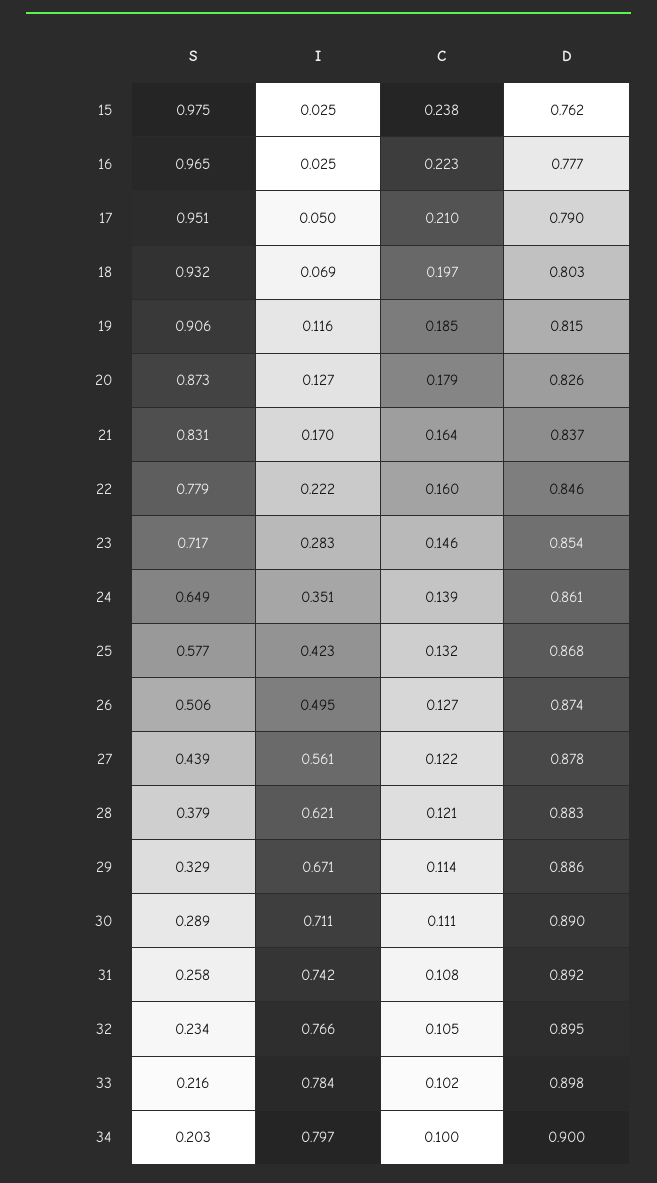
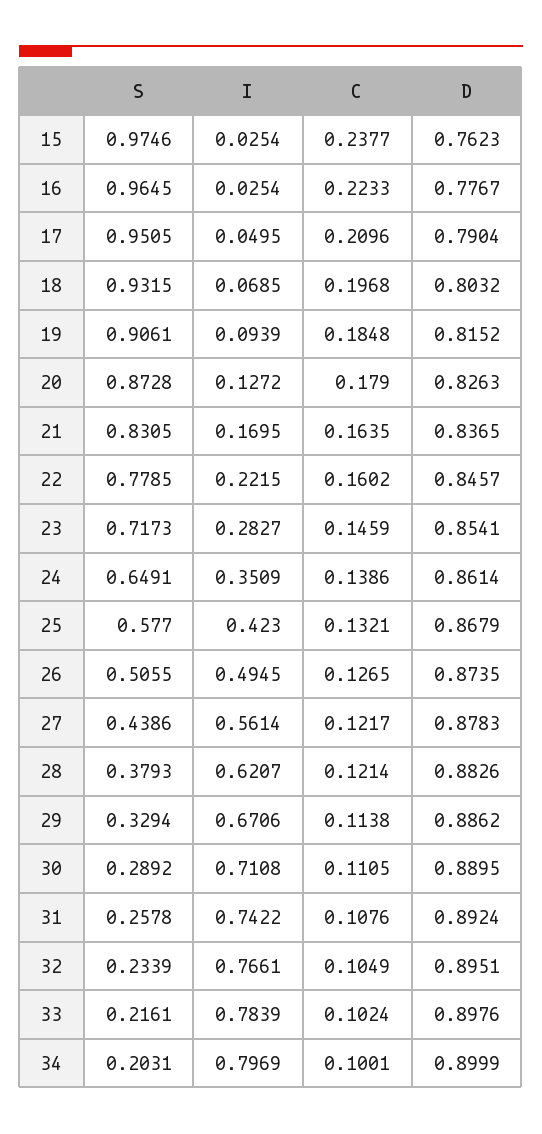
  {
    "S": {
      "15": 0.9746,
      "16": 0.9645,
      "17": 0.9505,
      "18": 0.9315,
      "19": 0.9061,
      "20": 0.8728,
      "21": 0.8305,
      "22": 0.7785,
      "23": 0.7173,
      "24": 0.6491,
      "25": 0.577,
      "26": 0.5055,
      "27": 0.4386,
      "28": 0.3793,
      "29": 0.3294,
      "30": 0.2892,
      "31": 0.2578,
      "32": 0.2339,
      "33": 0.2161,
      "34": 0.2031
    },
    "I": {
      "15": 0.0254,
      "16": 0.0254,
      "17": 0.0495,
      "18": 0.0685,
-     "19": 0.116,
+     "19": 0.0939,
      "20": 0.1272,
      "21": 0.1695,
      "22": 0.2215,
      "23": 0.2827,
      "24": 0.3509,
      "25": 0.423,
      "26": 0.4945,
      "27": 0.5614,
      "28": 0.6207,
      "29": 0.6706,
      "30": 0.7108,
      "31": 0.7422,
      "32": 0.7661,
      "33": 0.7839,
      "34": 0.7969
    },
    "C": {
      "15": 0.2377,
      "16": 0.2233,
      "17": 0.2096,
      "18": 0.1968,
      "19": 0.1848,
      "20": 0.179,
      "21": 0.1635,
      "22": 0.1602,
      "23": 0.1459,
      "24": 0.1386,
      "25": 0.1321,
      "26": 0.1265,
      "27": 0.1217,
      "28": 0.1214,
      "29": 0.1138,
      "30": 0.1105,
      "31": 0.1076,
      "32": 0.1049,
      "33": 0.1024,
      "34": 0.1001
    },
    "D": {
      "15": 0.7623,
      "16": 0.7767,
      "17": 0.7904,
      "18": 0.8032,
      "19": 0.8152,
      "20": 0.8263,
      "21": 0.8365,
      "22": 0.8457,
      "23": 0.8541,
      "24": 0.8614,
      "25": 0.8679,
      "26": 0.8735,
      "27": 0.8783,
      "28": 0.8826,
      "29": 0.8862,
      "30": 0.8895,
      "31": 0.8924,
      "32": 0.8951,
      "33": 0.8976,
      "34": 0.8999
    }
  }

